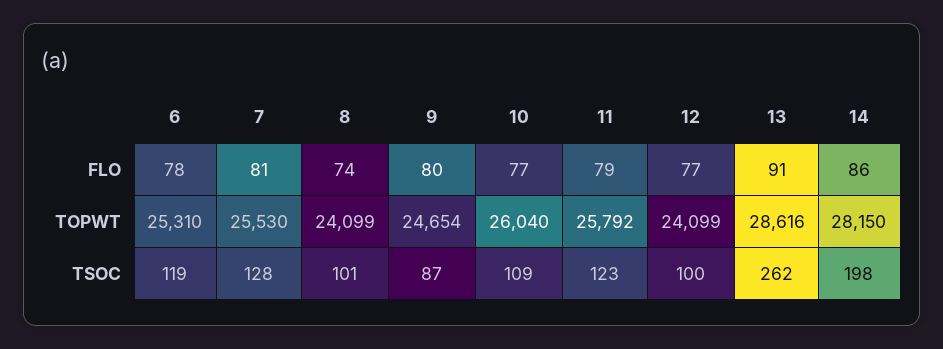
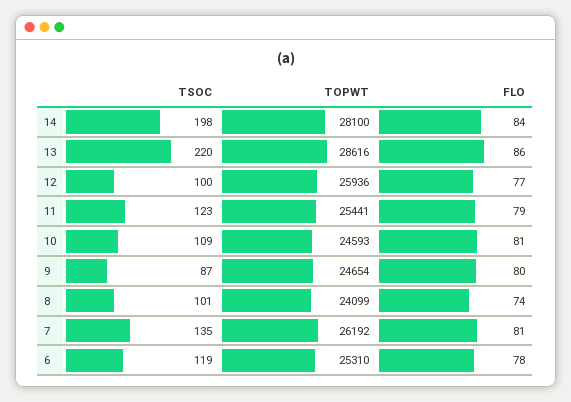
  {
    "6": {
      "FLO": 78,
      "TOPWT": 25310,
      "TSOC": 119
    },
    "7": {
      "FLO": 81,
-     "TOPWT": 25530,
+     "TOPWT": 26192,
-     "TSOC": 128
+     "TSOC": 135
    },
    "8": {
      "FLO": 74,
      "TOPWT": 24099,
      "TSOC": 101
    },
    "9": {
      "FLO": 80,
      "TOPWT": 24654,
      "TSOC": 87
    },
    "10": {
-     "FLO": 77,
+     "FLO": 81,
-     "TOPWT": 26040,
+     "TOPWT": 24593,
      "TSOC": 109
    },
    "11": {
      "FLO": 79,
-     "TOPWT": 25792,
+     "TOPWT": 25441,
      "TSOC": 123
    },
    "12": {
      "FLO": 77,
-     "TOPWT": 24099,
+     "TOPWT": 25936,
      "TSOC": 100
    },
    "13": {
-     "FLO": 91,
+     "FLO": 86,
      "TOPWT": 28616,
-     "TSOC": 262
+     "TSOC": 220
    },
    "14": {
-     "FLO": 86,
+     "FLO": 84,
-     "TOPWT": 28150,
+     "TOPWT": 28100,
      "TSOC": 198
    }
  }

